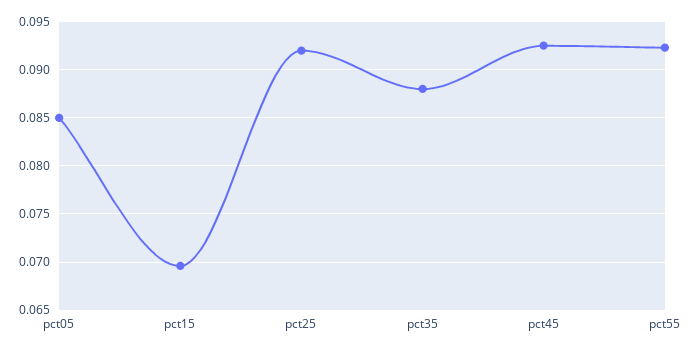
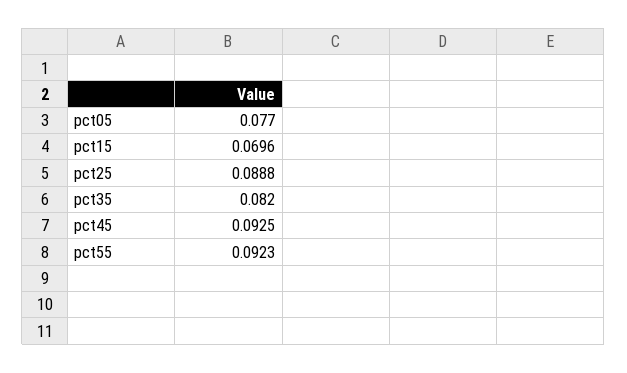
  {
-   "pct05": 0.085,
+   "pct05": 0.077,
    "pct15": 0.0696,
-   "pct25": 0.092,
+   "pct25": 0.0888,
-   "pct35": 0.088,
+   "pct35": 0.082,
    "pct45": 0.0925,
    "pct55": 0.0923
  }

